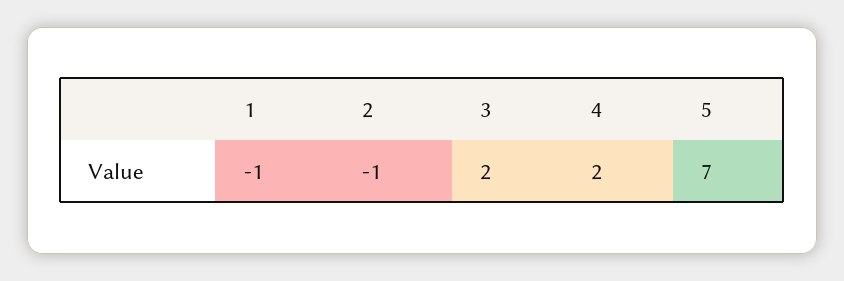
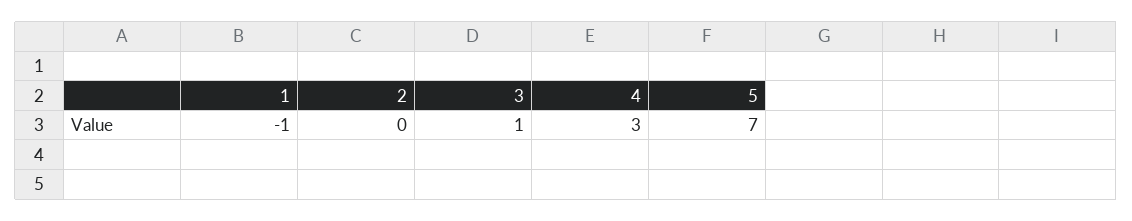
  {
    "1": -1,
-   "2": -1,
+   "2": 0,
-   "3": 2,
+   "3": 1,
-   "4": 2,
+   "4": 3,
    "5": 7
  }

